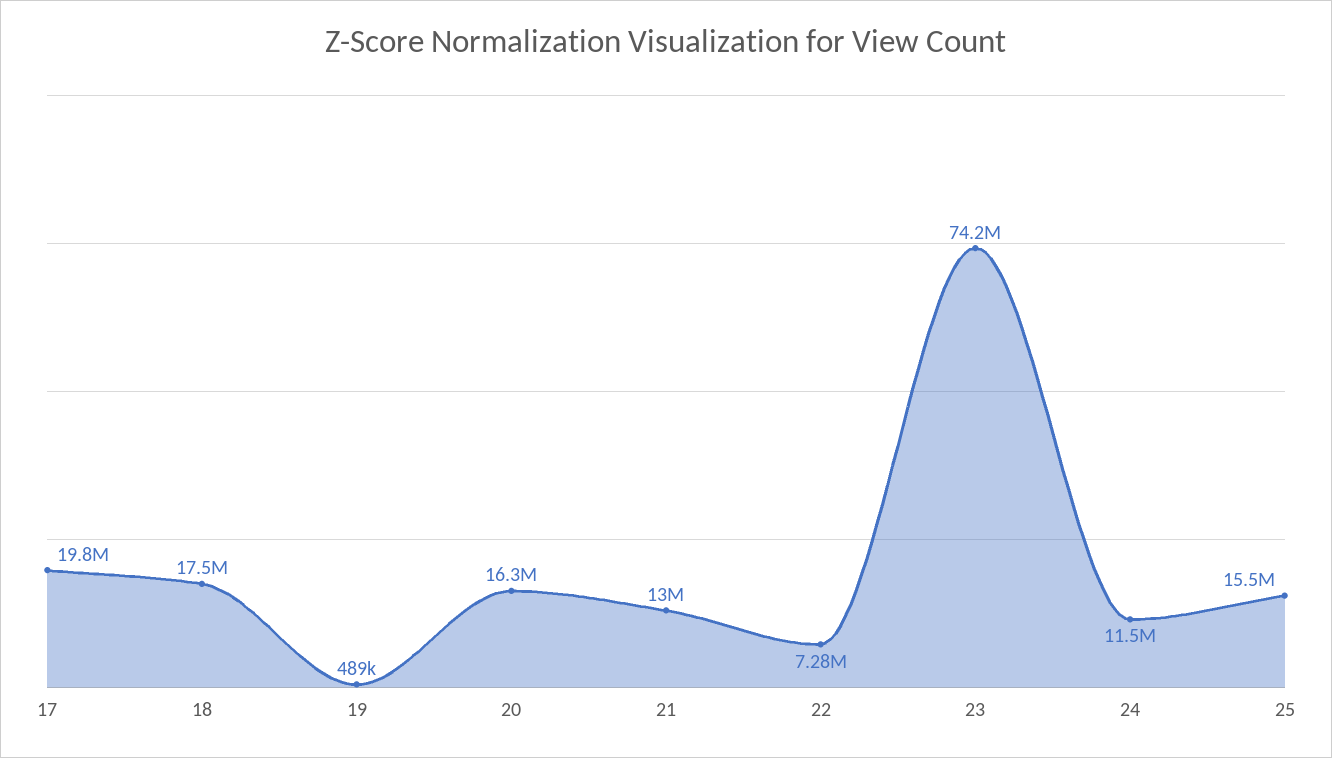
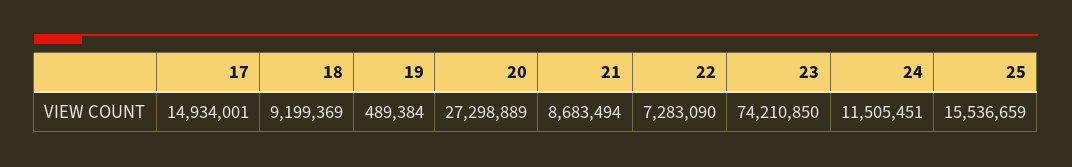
  {
-   "17": 19800000,
+   "17": 14934001,
-   "18": 17500000,
+   "18": 9199369,
    "19": 489384,
-   "20": 16300000,
+   "20": 27298889,
-   "21": 13000000,
+   "21": 8683494,
    "22": 7283090,
    "23": 74210850,
    "24": 11505451,
    "25": 15536659
  }

